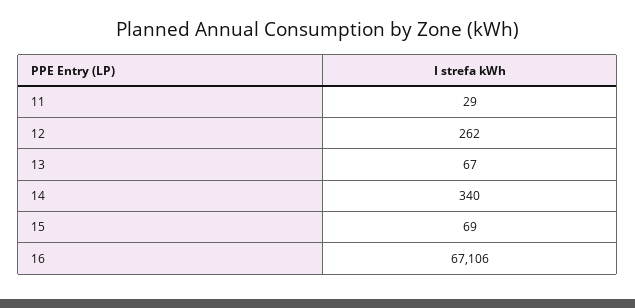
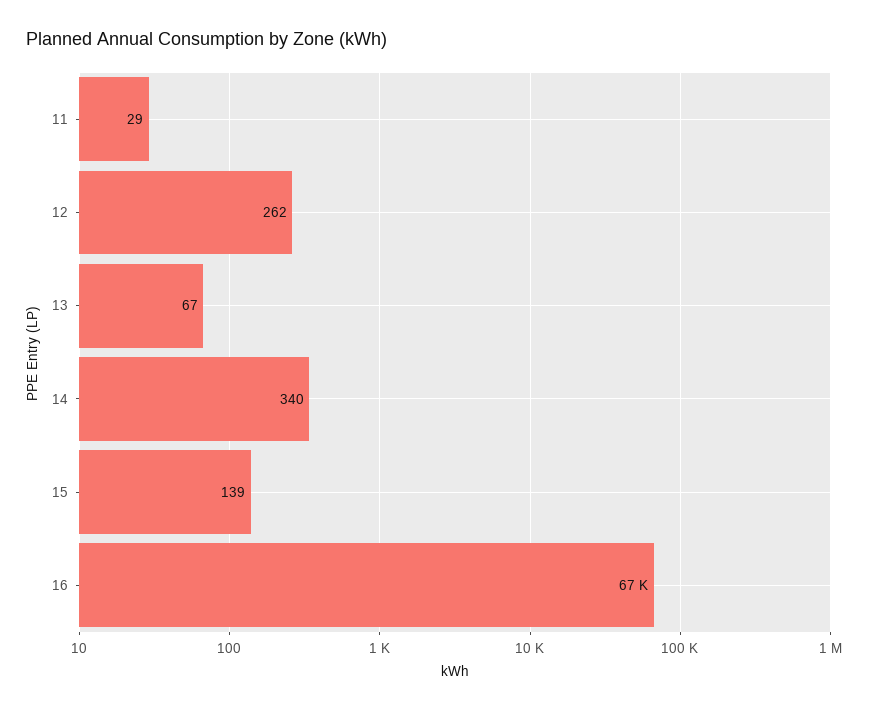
  {
    "11": 29,
    "12": 262,
    "13": 67,
    "14": 340,
-   "15": 69,
+   "15": 139,
    "16": 67106
  }

